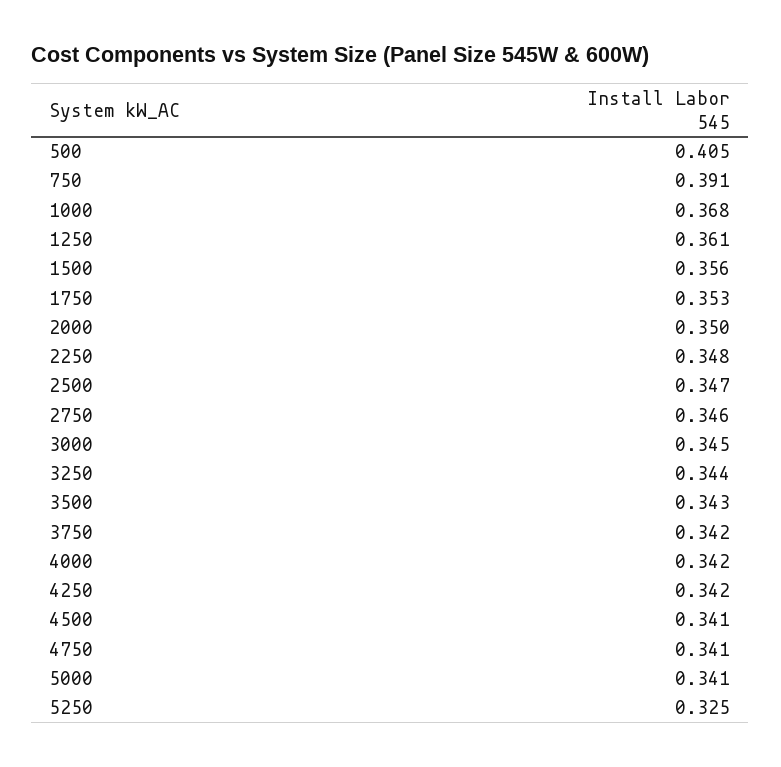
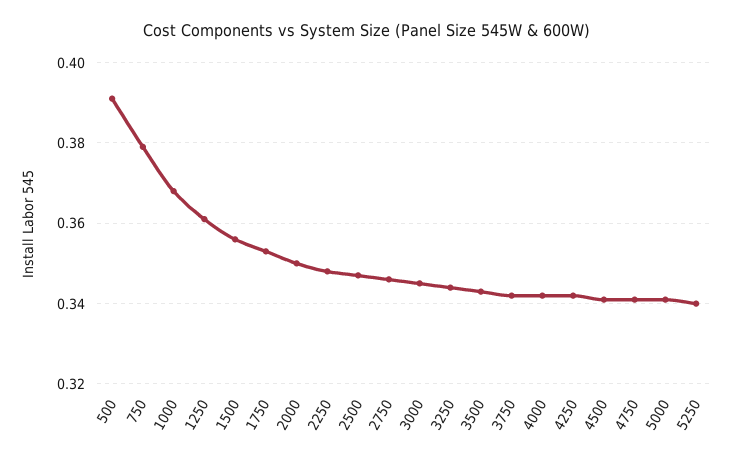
  {
-   "500": 0.405,
+   "500": 0.39,
-   "750": 0.391,
+   "750": 0.38,
    "1000": 0.368,
    "1250": 0.361,
    "1500": 0.356,
    "1750": 0.353,
    "2000": 0.35,
    "2250": 0.348,
    "2500": 0.347,
    "2750": 0.346,
    "3000": 0.345,
    "3250": 0.344,
    "3500": 0.343,
    "3750": 0.342,
    "4000": 0.342,
    "4250": 0.342,
    "4500": 0.341,
    "4750": 0.341,
    "5000": 0.341,
-   "5250": 0.325
+   "5250": 0.34
  }

